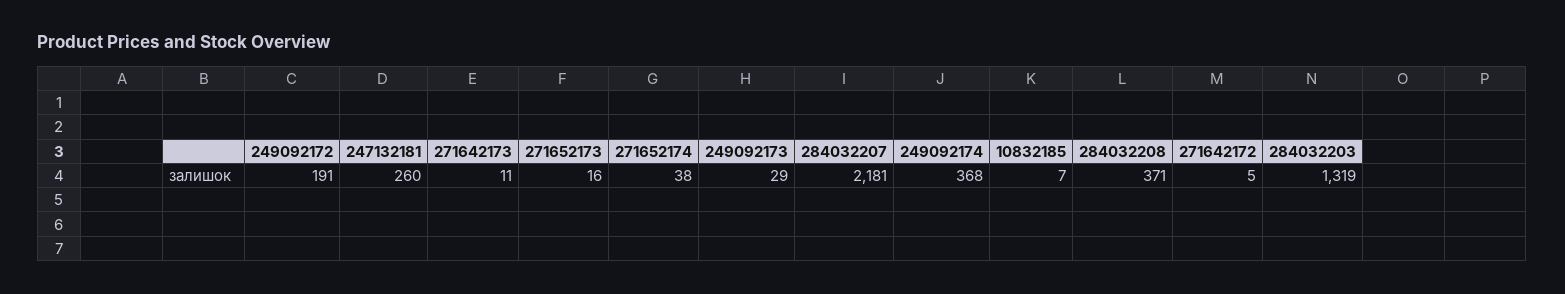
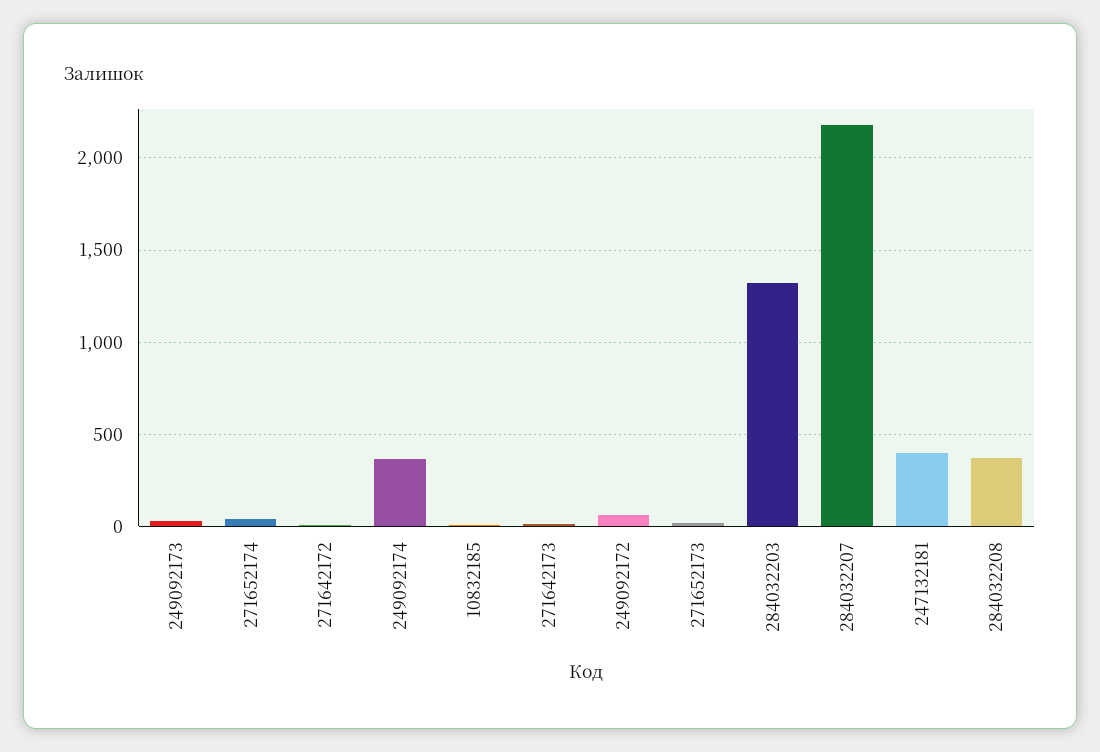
  {
-   "249092172": 191,
+   "249092172": 50,
-   "247132181": 260,
+   "247132181": 400,
    "271642173": 11,
    "271652173": 16,
    "271652174": 38,
    "249092173": 29,
    "284032207": 2181,
    "249092174": 368,
    "10832185": 7,
    "284032208": 371,
    "271642172": 5,
    "284032203": 1319
  }

